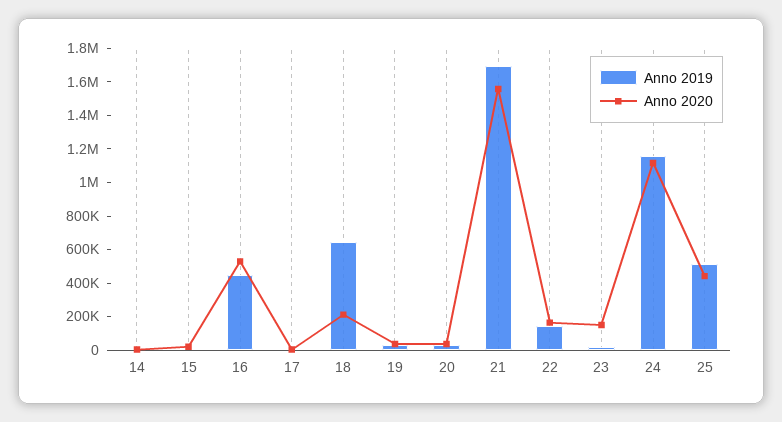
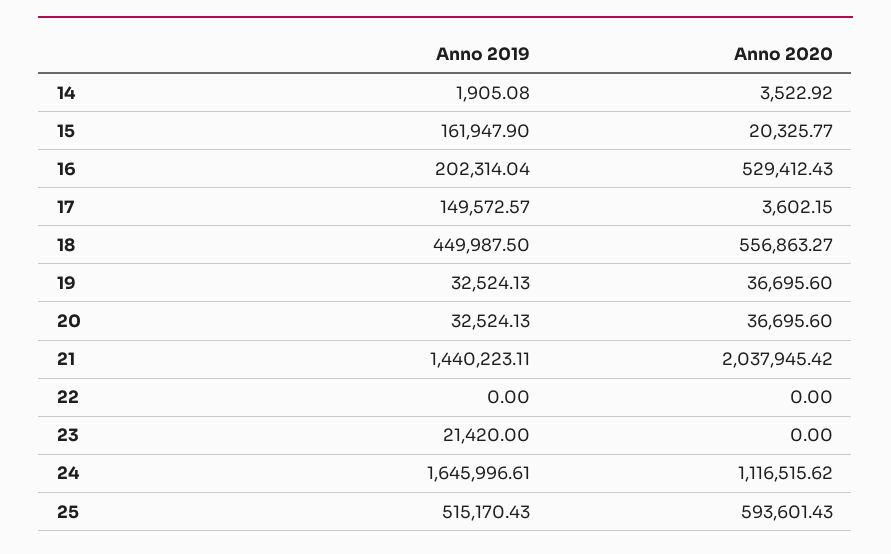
  {
    "Anno 2019": {
      "14": 1905.08,
-     "15": 0,
+     "15": 161947.9,
-     "16": 450000,
+     "16": 202314.04,
-     "17": 0,
+     "17": 149572.57,
-     "18": 650000,
+     "18": 449987.5,
      "19": 32524.13,
      "20": 32524.13,
-     "21": 1700000,
+     "21": 1440223.11,
-     "22": 150000,
+     "22": 0,
      "23": 21420,
-     "24": 1150000,
+     "24": 1645996.61,
      "25": 515170.43
    },
    "Anno 2020": {
      "14": 3522.92,
      "15": 20325.77,
      "16": 529412.43,
      "17": 3602.15,
-     "18": 200000,
+     "18": 556863.27,
      "19": 36695.6,
      "20": 36695.6,
-     "21": 1550000,
+     "21": 2037945.42,
-     "22": 150000,
+     "22": 0,
-     "23": 150000,
+     "23": 0,
      "24": 1116515.62,
-     "25": 450000
+     "25": 593601.43
    }
  }

